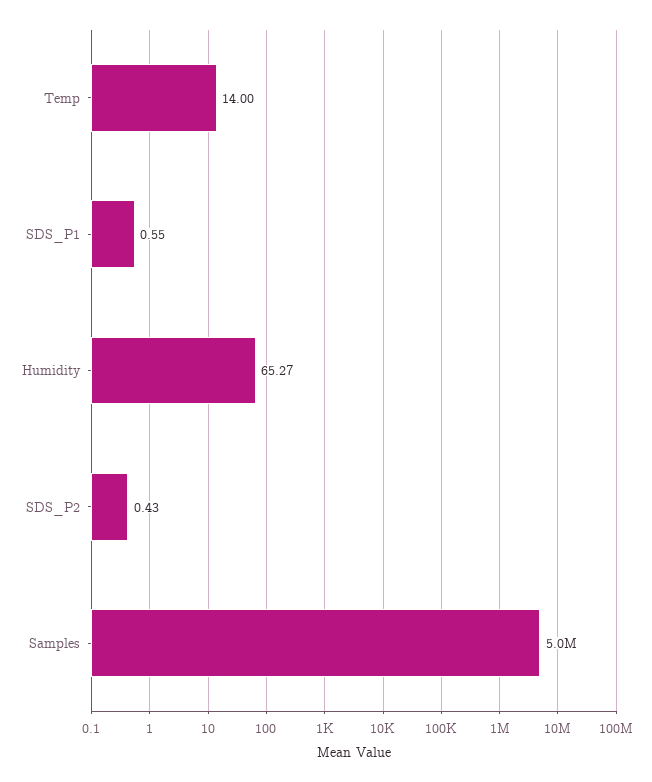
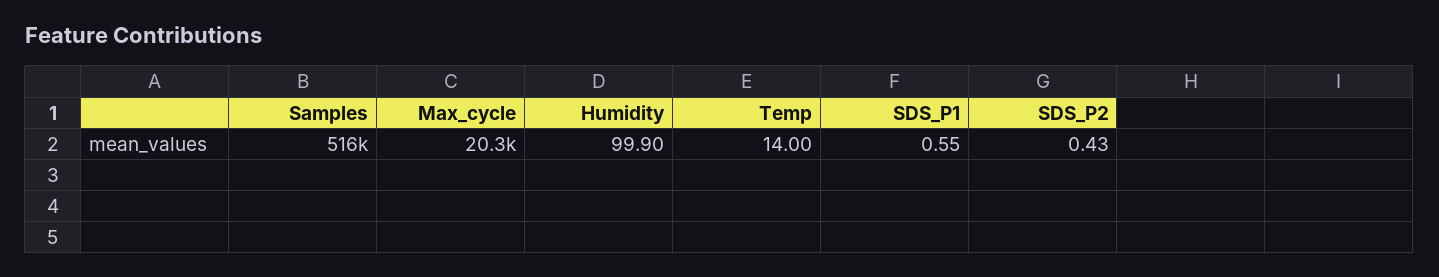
  {
    "Temp": 14,
    "SDS_P1": 0.55,
-   "Humidity": 65.27,
+   "Humidity": 99.9,
    "SDS_P2": 0.43,
-   "Samples": 5000000
+   "Samples": 516000,
+   "Max_cycle": 20300
  }

